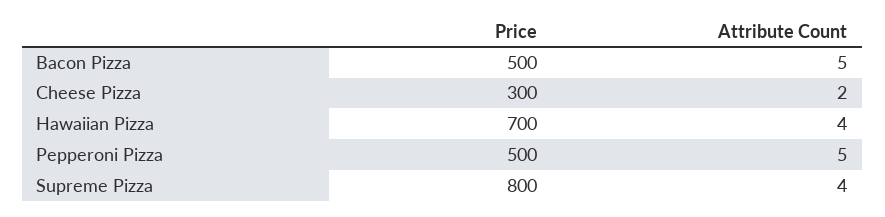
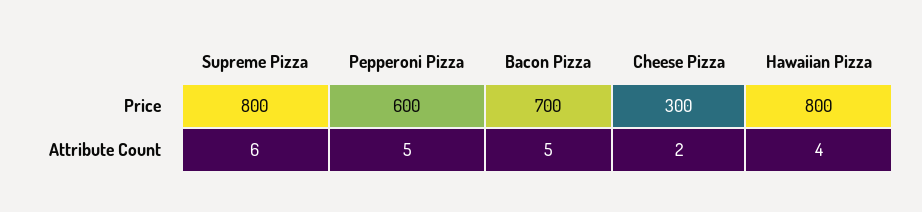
  {
    "Price": {
-     "Bacon Pizza": 500,
+     "Bacon Pizza": 700,
      "Cheese Pizza": 300,
-     "Hawaiian Pizza": 700,
+     "Hawaiian Pizza": 800,
-     "Pepperoni Pizza": 500,
+     "Pepperoni Pizza": 600,
      "Supreme Pizza": 800
    },
    "Attribute Count": {
      "Bacon Pizza": 5,
      "Cheese Pizza": 2,
      "Hawaiian Pizza": 4,
      "Pepperoni Pizza": 5,
-     "Supreme Pizza": 4
+     "Supreme Pizza": 6
    }
  }

